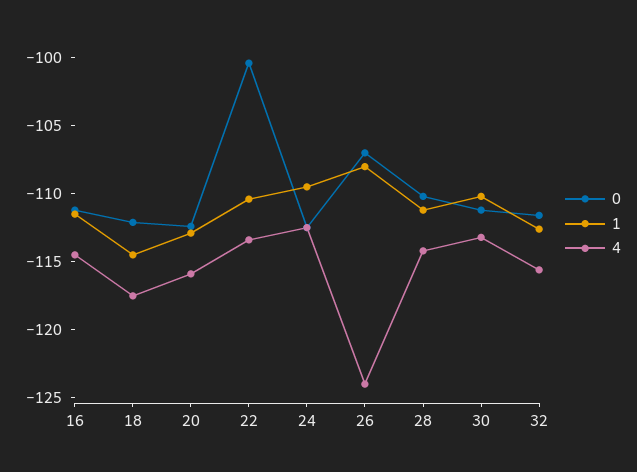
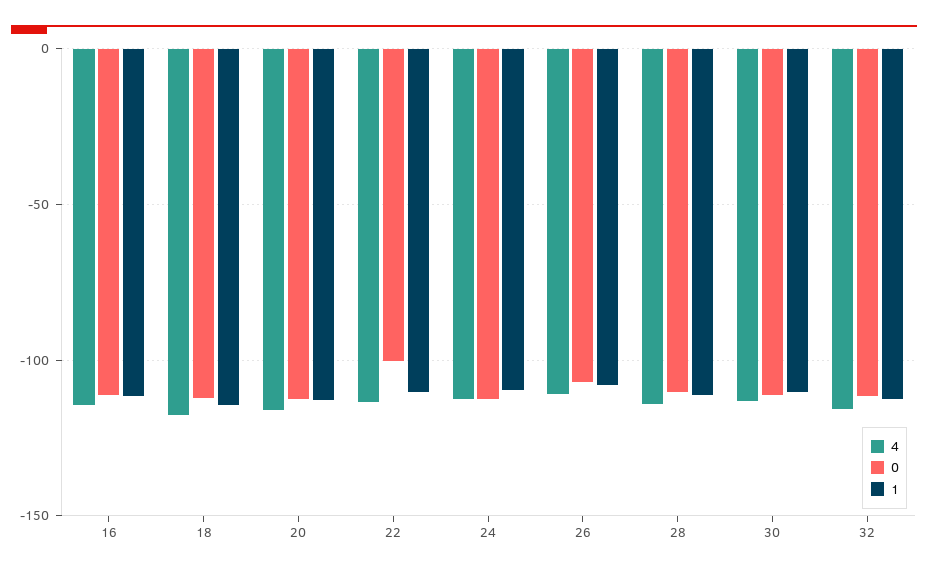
  {
    "0": {
      "16": -111,
      "18": -112,
      "20": -112,
      "22": -100,
      "24": -113,
      "26": -107,
      "28": -110,
      "30": -111,
      "32": -112
    },
    "1": {
      "16": -112,
      "18": -115,
      "20": -113,
      "22": -110,
      "24": -110,
      "26": -108,
      "28": -111,
      "30": -110,
      "32": -113
    },
    "4": {
      "16": -115,
      "18": -118,
      "20": -116,
      "22": -113,
      "24": -113,
-     "26": -124,
+     "26": -110,
      "28": -114,
      "30": -113,
      "32": -116
    }
  }

